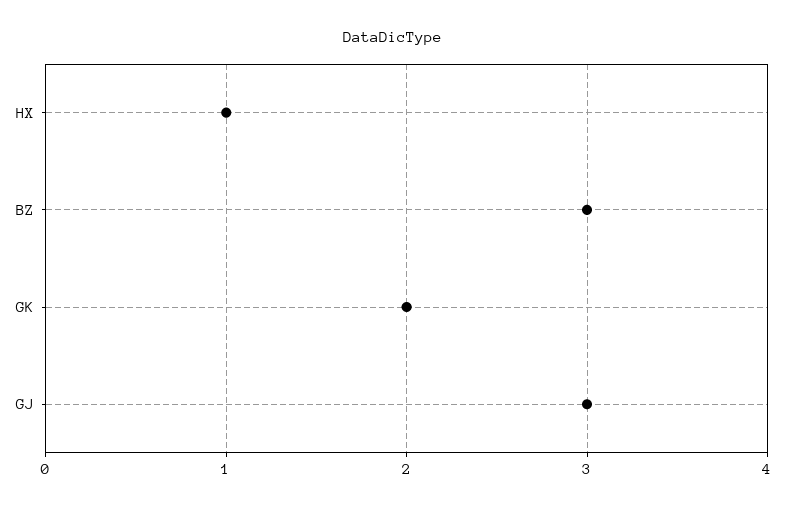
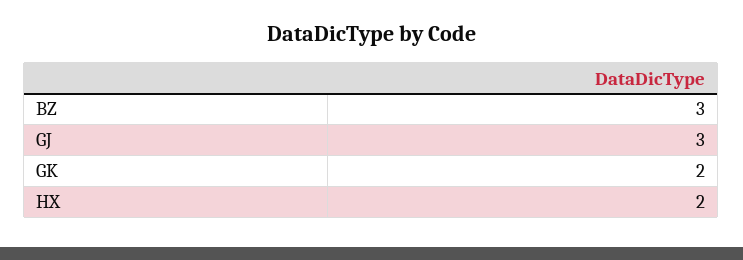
  {
-   "HX": 1,
+   "HX": 2,
    "BZ": 3,
    "GK": 2,
    "GJ": 3
  }

